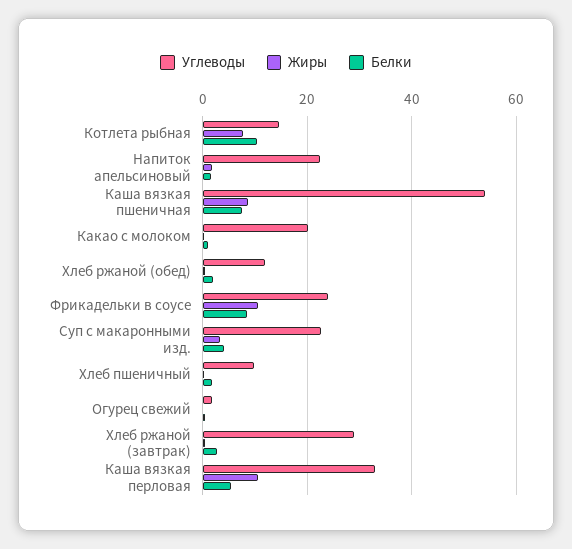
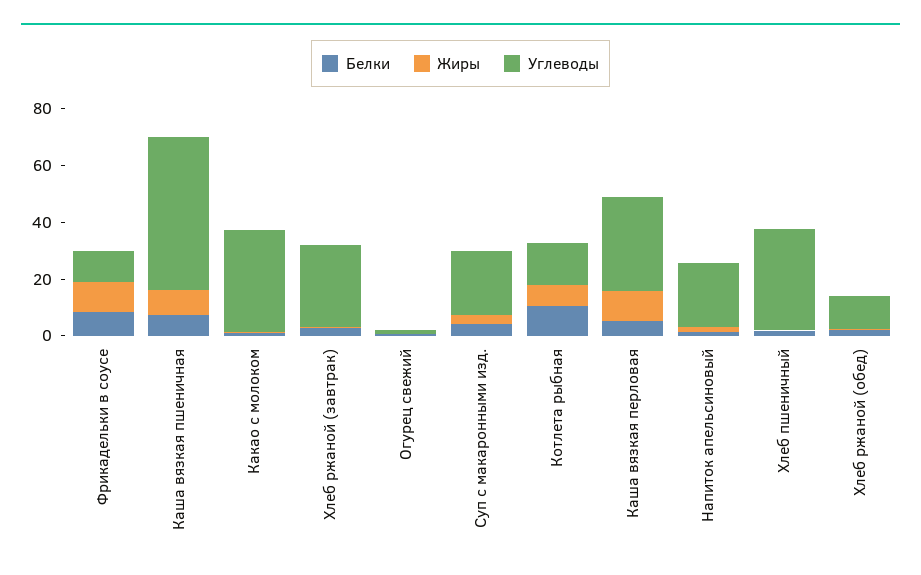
  {
    "Углеводы": {
      "Котлета рыбная": 14,
      "Напиток апельсиновый": 22,
      "Каша вязкая пшеничная": 54,
-     "Какао с молоком": 20,
+     "Какао с молоком": 35,
      "Хлеб ржаной (обед)": 12,
-     "Фрикадельки в соусе": 24,
+     "Фрикадельки в соусе": 10,
      "Суп с макаронными изд.": 22,
-     "Хлеб пшеничный": 10,
+     "Хлеб пшеничный": 35,
      "Огурец свежий": 2,
      "Хлеб ржаной (завтрак)": 28,
      "Каша вязкая перловая": 34
    },
    "Жиры": {
      "Котлета рыбная": 8,
      "Напиток апельсиновый": 2,
      "Каша вязкая пшеничная": 8,
      "Какао с молоком": 0,
      "Хлеб ржаной (обед)": 0,
      "Фрикадельки в соусе": 10,
      "Суп с макаронными изд.": 4,
      "Хлеб пшеничный": 0,
      "Огурец свежий": 0,
      "Хлеб ржаной (завтрак)": 0,
      "Каша вязкая перловая": 10
    },
    "Белки": {
      "Котлета рыбная": 10,
      "Напиток апельсиновый": 2,
      "Каша вязкая пшеничная": 8,
      "Какао с молоком": 2,
      "Хлеб ржаной (обед)": 2,
      "Фрикадельки в соусе": 8,
      "Суп с макаронными изд.": 4,
      "Хлеб пшеничный": 2,
      "Огурец свежий": 0,
      "Хлеб ржаной (завтрак)": 2,
      "Каша вязкая перловая": 6
    }
  }

